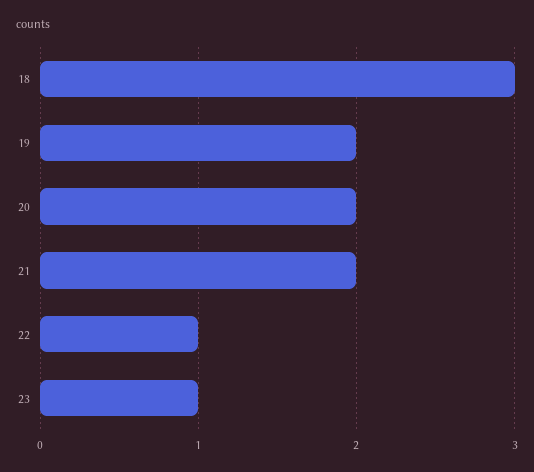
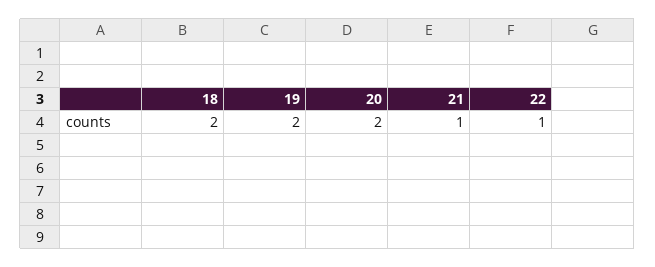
  {
-   "18": 3,
+   "18": 2,
    "19": 2,
    "20": 2,
-   "21": 2,
+   "21": 1,
-   "22": 1,
+   "22": 1
-   "23": 1
  }

